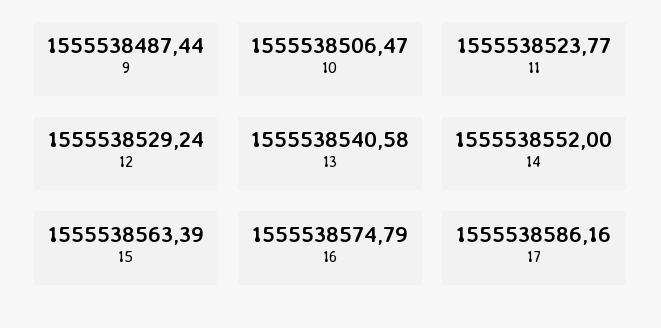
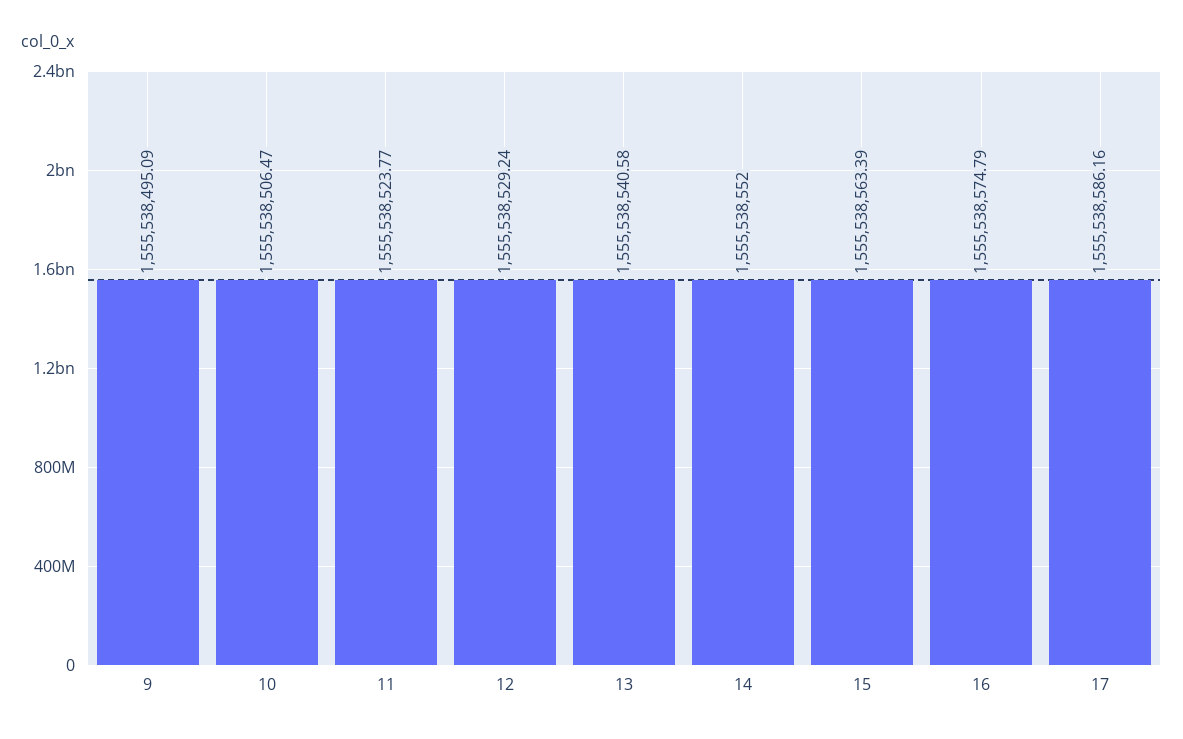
  {
-   "9": 1555538487.44,
+   "9": 1555538495.09,
    "10": 1555538506.47,
    "11": 1555538523.77,
    "12": 1555538529.24,
    "13": 1555538540.58,
    "14": 1555538552,
    "15": 1555538563.39,
    "16": 1555538574.79,
    "17": 1555538586.16
  }

